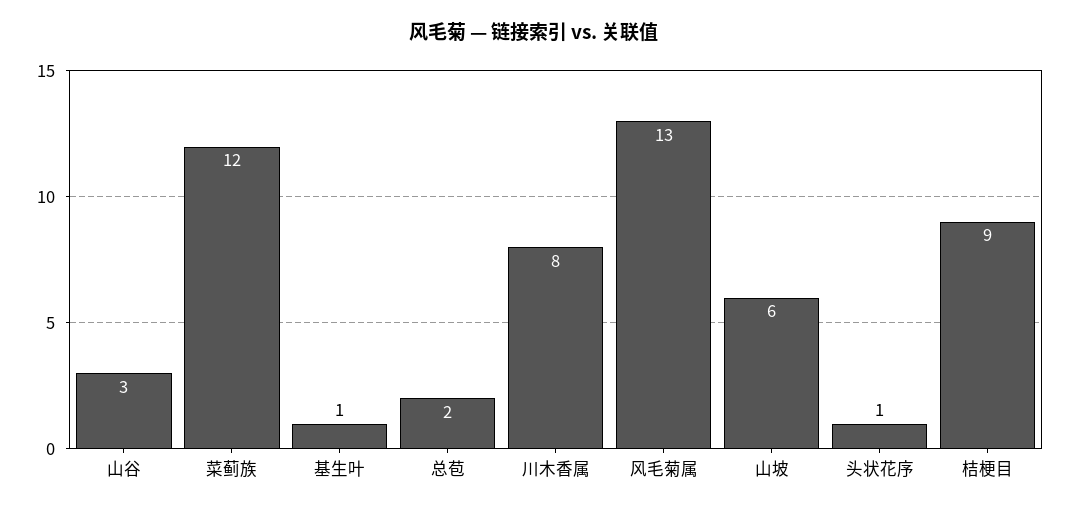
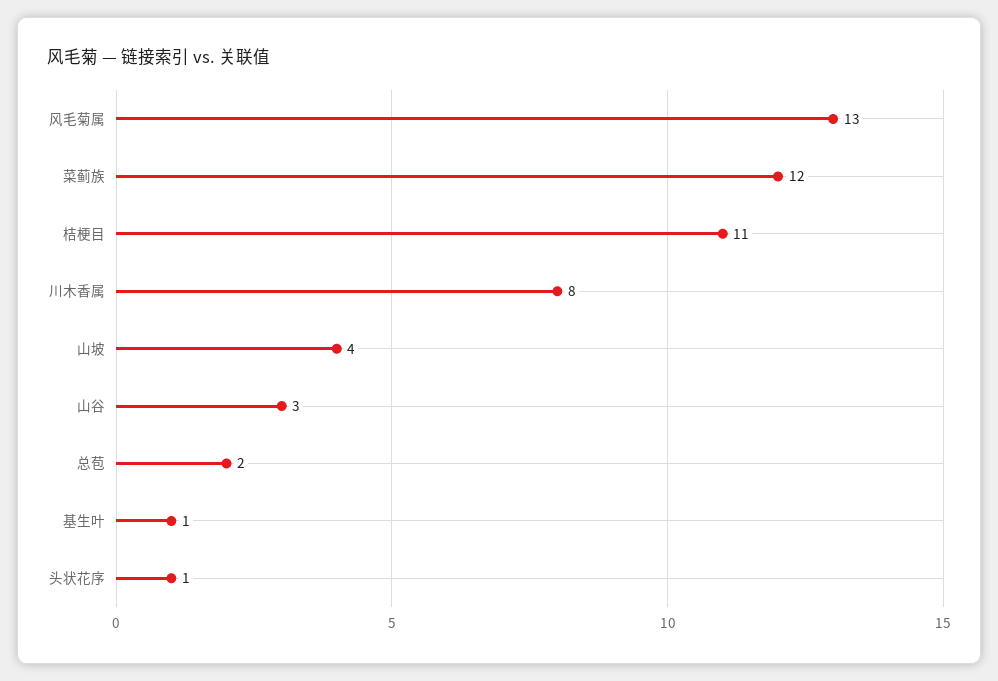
  {
    "山谷": 3,
    "菜蓟族": 12,
    "基生叶": 1,
    "总苞": 2,
    "川木香属": 8,
    "风毛菊属": 13,
-   "山坡": 6,
+   "山坡": 4,
    "头状花序": 1,
-   "桔梗目": 9
+   "桔梗目": 11
  }

